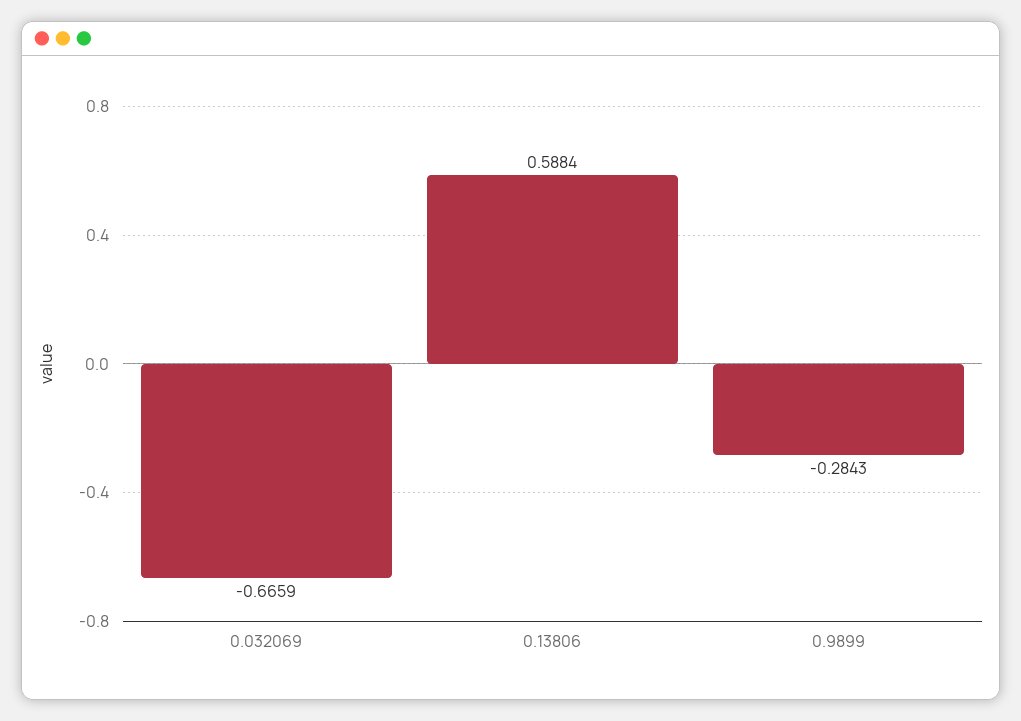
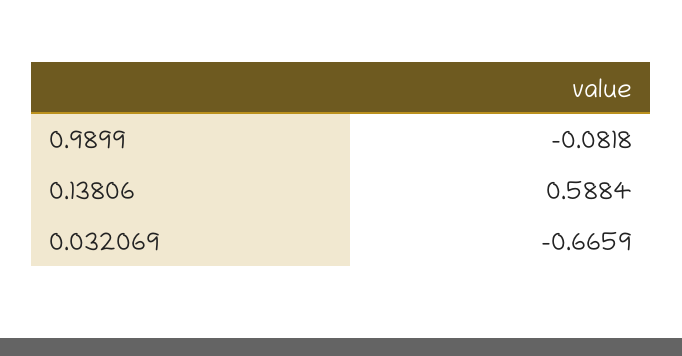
  {
    "0.032069": -0.6659,
    "0.13806": 0.5884,
-   "0.9899": -0.2843
+   "0.9899": -0.0818
  }

